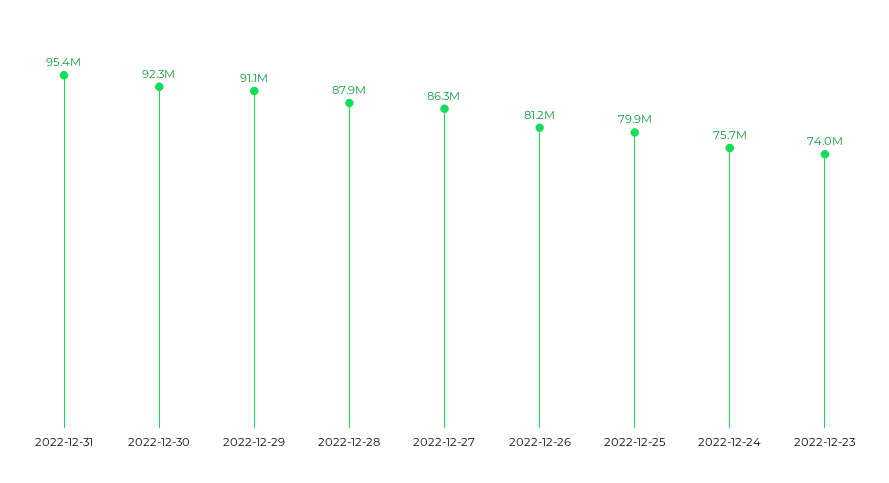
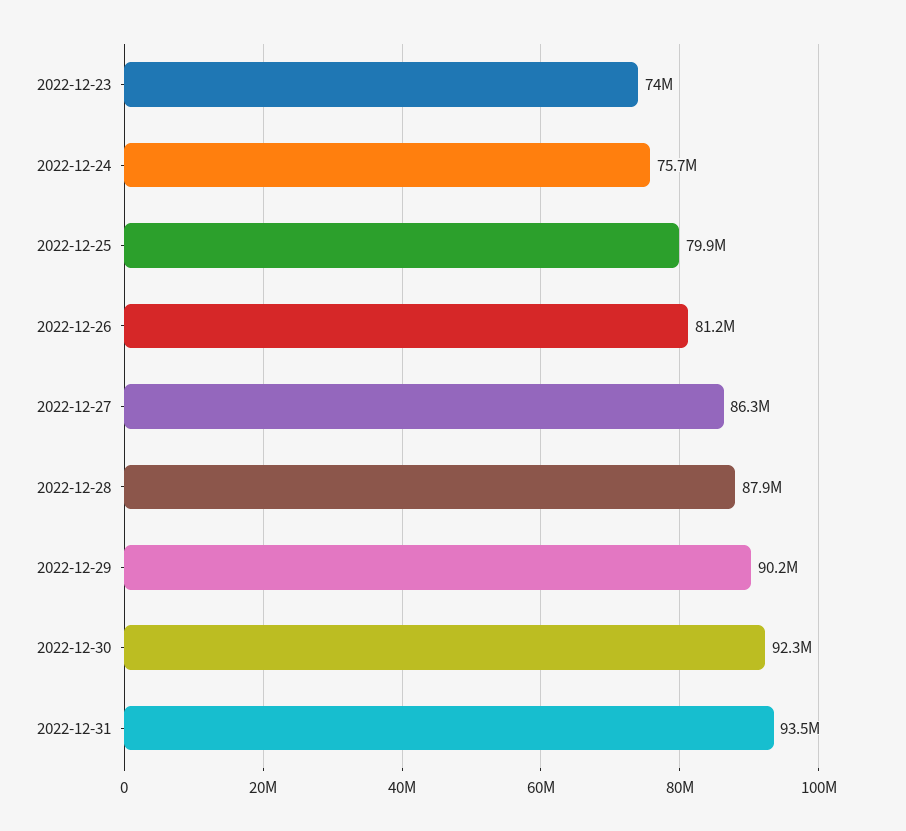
  {
-   "2022-12-31": 95400000,
+   "2022-12-31": 93500000,
    "2022-12-30": 92300000,
-   "2022-12-29": 91100000,
+   "2022-12-29": 90200000,
    "2022-12-28": 87900000,
    "2022-12-27": 86300000,
    "2022-12-26": 81200000,
    "2022-12-25": 79900000,
    "2022-12-24": 75700000,
    "2022-12-23": 74000000
  }

